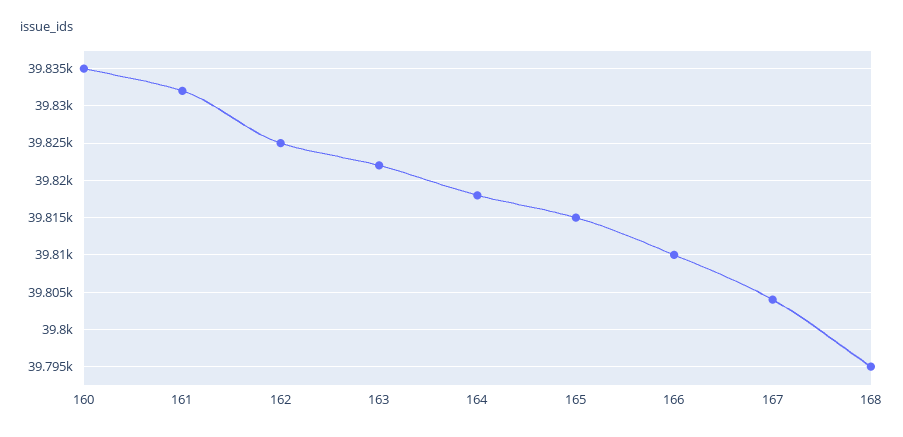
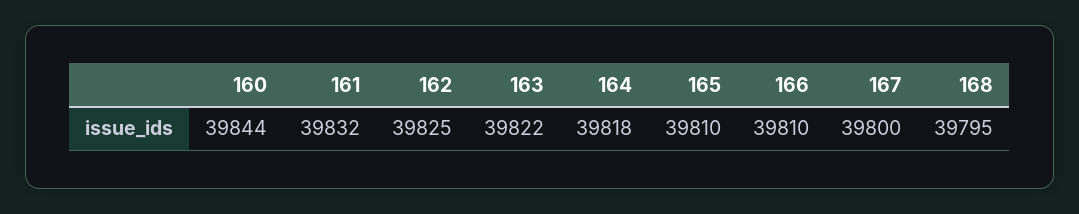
  {
-   "160": 39835,
+   "160": 39844,
    "161": 39832,
    "162": 39825,
    "163": 39822,
    "164": 39818,
-   "165": 39815,
+   "165": 39810,
    "166": 39810,
-   "167": 39804,
+   "167": 39800,
    "168": 39795
  }

